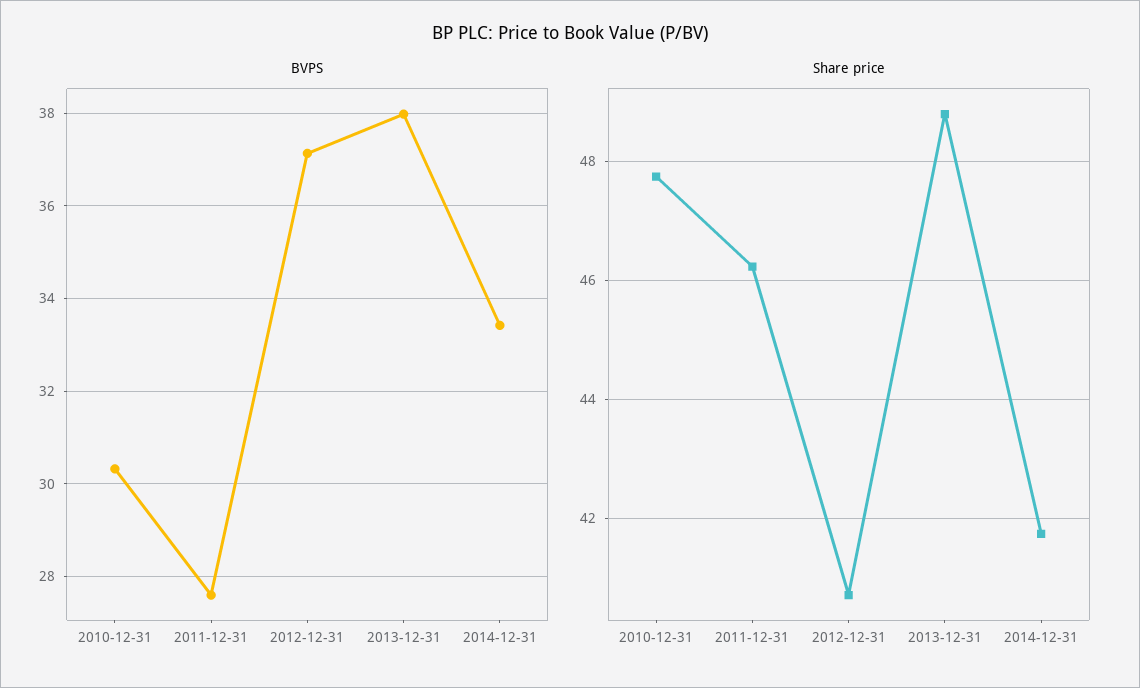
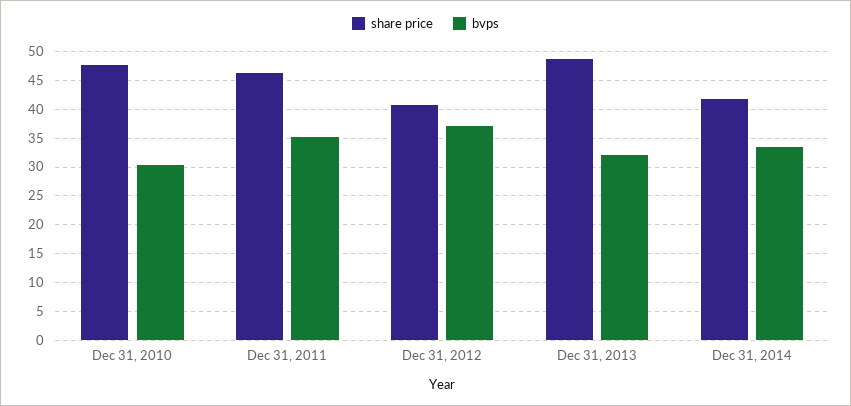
  {
    "BVPS": {
      "2010-12-31": 30.4,
-     "2011-12-31": 27.6,
+     "2011-12-31": 35,
      "2012-12-31": 37.2,
-     "2013-12-31": 38,
+     "2013-12-31": 32.5,
      "2014-12-31": 33.4
    },
    "Share price": {
      "2010-12-31": 47.8,
      "2011-12-31": 46.2,
      "2012-12-31": 40.8,
      "2013-12-31": 48.8,
      "2014-12-31": 41.8
    }
  }

